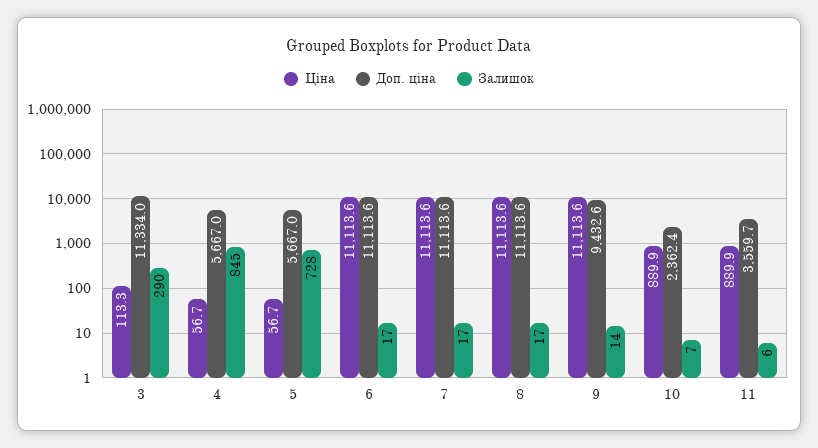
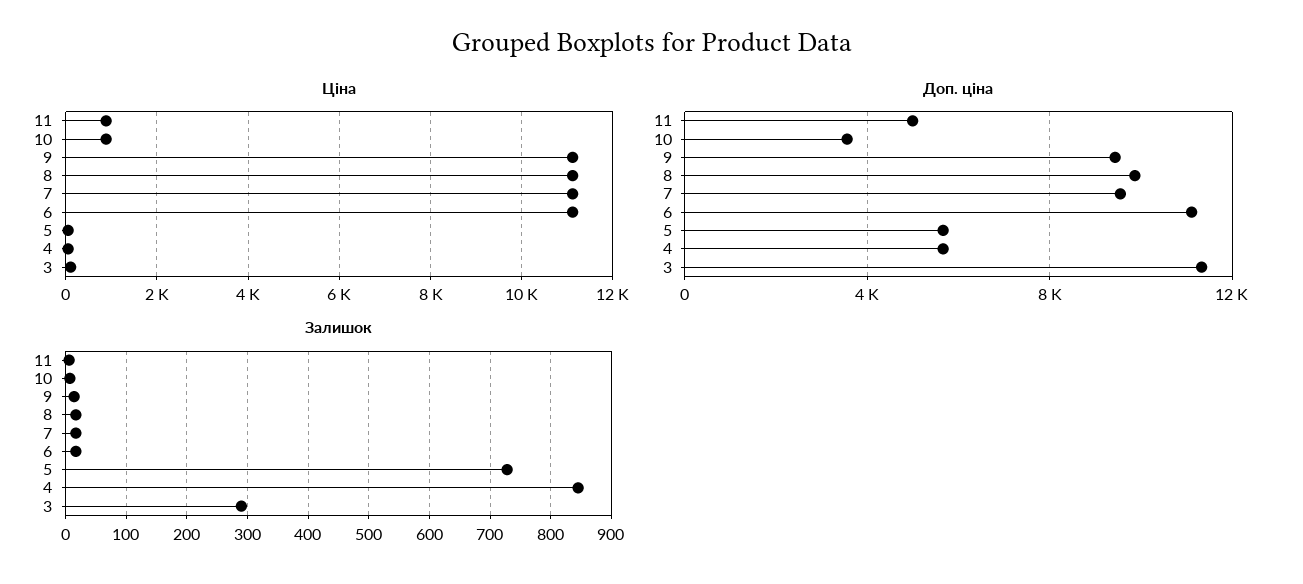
  {
    "Ціна": {
      "3": 113.3,
      "4": 56.7,
      "5": 56.7,
      "6": 11113.6,
      "7": 11113.6,
      "8": 11113.6,
      "9": 11113.6,
      "10": 889.9,
      "11": 889.9
    },
    "Доп. ціна": {
      "3": 11334,
      "4": 5667,
      "5": 5667,
      "6": 11113.6,
-     "7": 11113.6,
+     "7": 9500,
-     "8": 11113.6,
+     "8": 10000,
      "9": 9432.6,
-     "10": 2362.4,
+     "10": 3500,
-     "11": 3559.7
+     "11": 5000
    },
    "Залишок": {
      "3": 290,
      "4": 845,
      "5": 728,
      "6": 17,
      "7": 17,
      "8": 17,
      "9": 14,
      "10": 7,
      "11": 6
    }
  }

